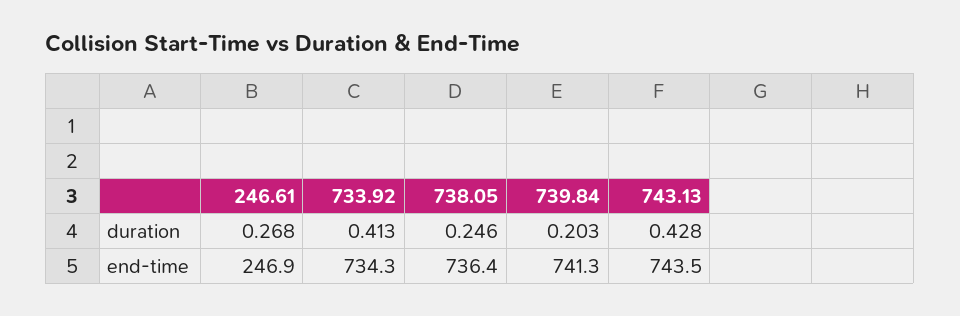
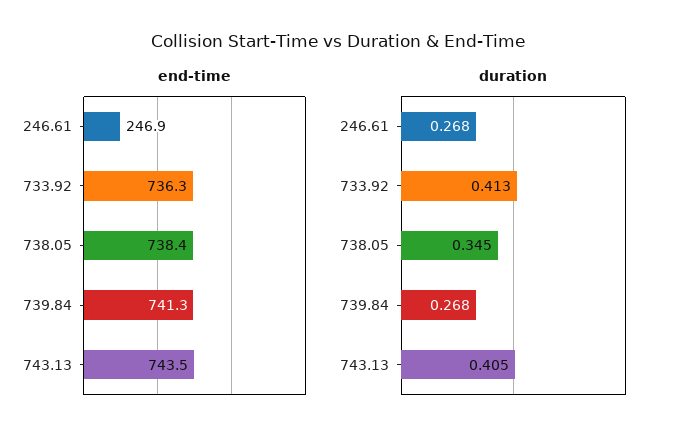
  {
    "duration": {
      "246.61": 0.268,
      "733.92": 0.413,
-     "738.05": 0.246,
+     "738.05": 0.345,
-     "739.84": 0.203,
+     "739.84": 0.268,
-     "743.13": 0.428
+     "743.13": 0.405
    },
    "end-time": {
      "246.61": 246.9,
-     "733.92": 734.3,
+     "733.92": 736.3,
-     "738.05": 736.4,
+     "738.05": 738.4,
      "739.84": 741.3,
      "743.13": 743.5
    }
  }

